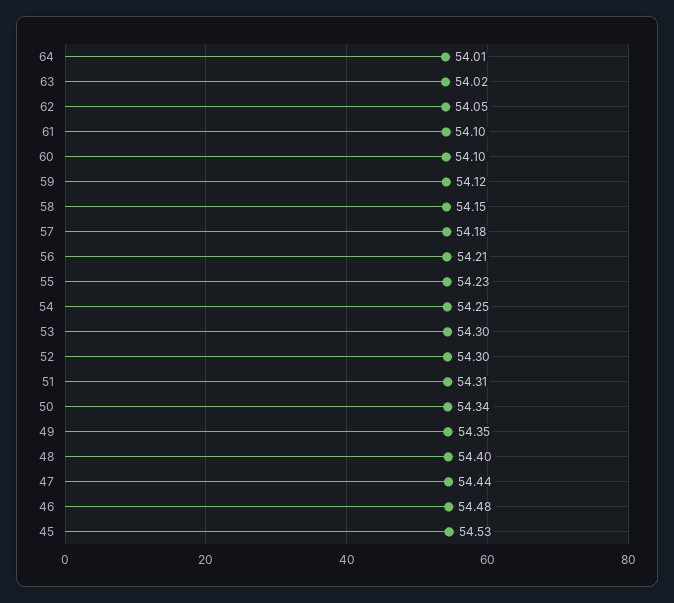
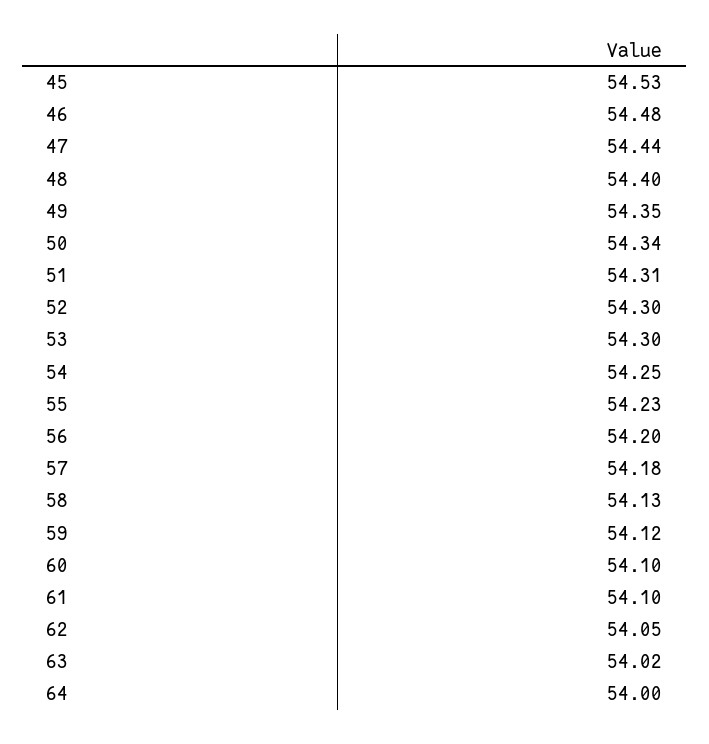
  {
-   "64": 54.01,
+   "64": 54,
    "63": 54.02,
    "62": 54.05,
    "61": 54.1,
    "60": 54.1,
    "59": 54.12,
-   "58": 54.15,
+   "58": 54.13,
    "57": 54.18,
-   "56": 54.21,
+   "56": 54.2,
    "55": 54.23,
    "54": 54.25,
    "53": 54.3,
    "52": 54.3,
    "51": 54.31,
    "50": 54.34,
    "49": 54.35,
    "48": 54.4,
    "47": 54.44,
    "46": 54.48,
    "45": 54.53
  }

